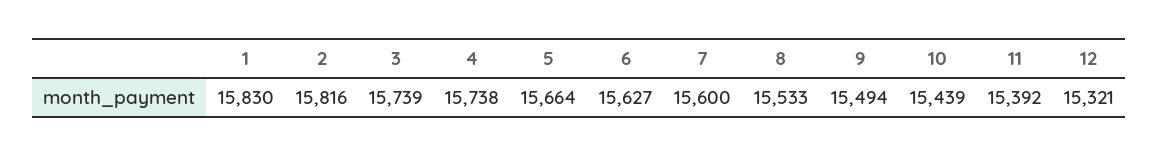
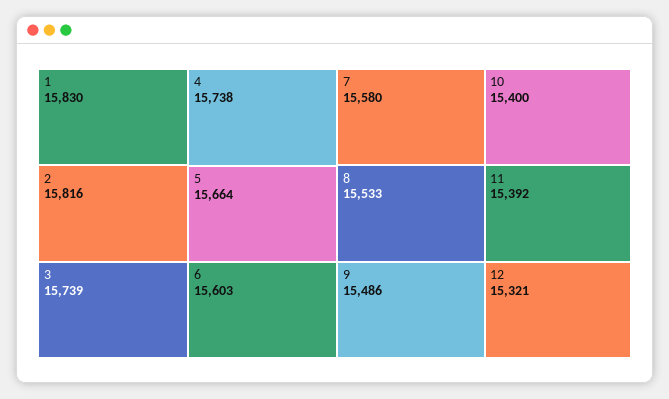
  {
    "1": 15830,
    "2": 15816,
    "3": 15739,
    "4": 15738,
    "5": 15664,
-   "6": 15627,
+   "6": 15603,
-   "7": 15600,
+   "7": 15580,
    "8": 15533,
-   "9": 15494,
+   "9": 15486,
-   "10": 15439,
+   "10": 15400,
    "11": 15392,
    "12": 15321
  }

